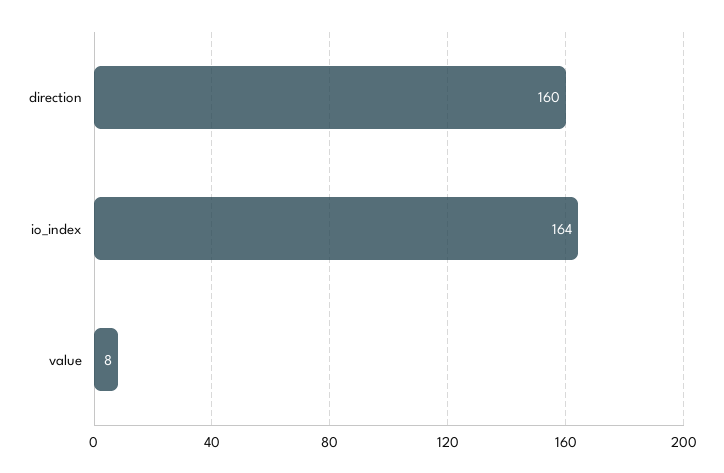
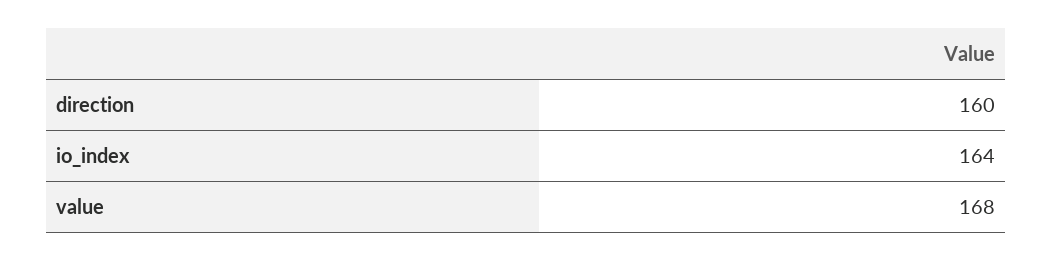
  {
    "direction": 160,
    "io_index": 164,
-   "value": 8
+   "value": 168
  }

